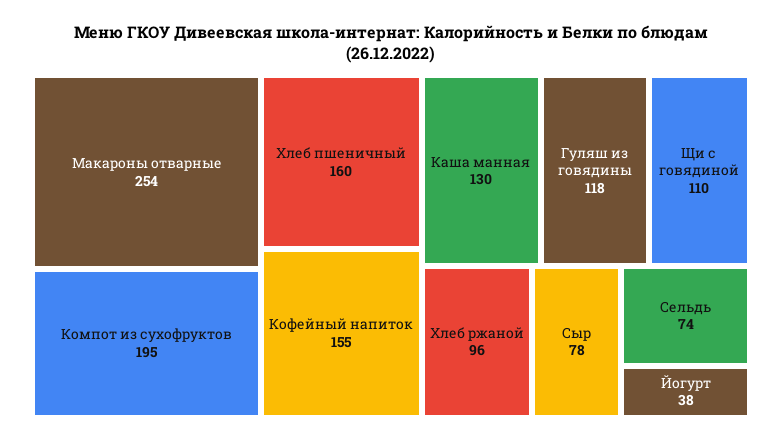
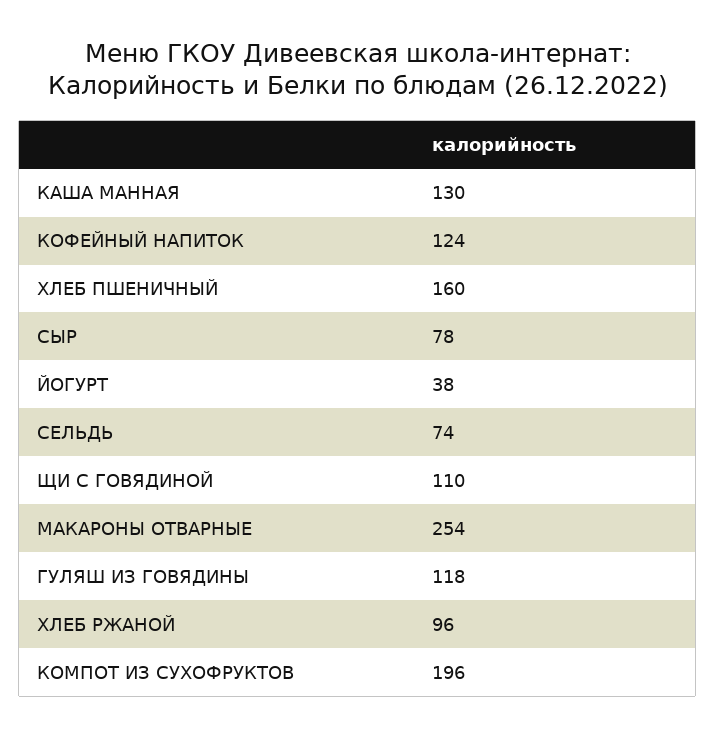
  {
    "Макароны отварные": 254,
-   "Компот из сухофруктов": 195,
+   "Компот из сухофруктов": 196,
    "Хлеб пшеничный": 160,
-   "Кофейный напиток": 155,
+   "Кофейный напиток": 124,
    "Каша манная": 130,
    "Гуляш из говядины": 118,
    "Щи с говядиной": 110,
    "Хлеб ржаной": 96,
    "Сыр": 78,
    "Сельдь": 74,
    "Йогурт": 38
  }

